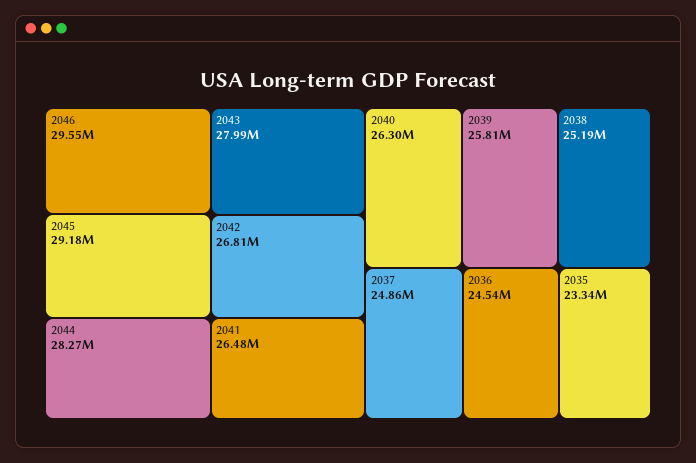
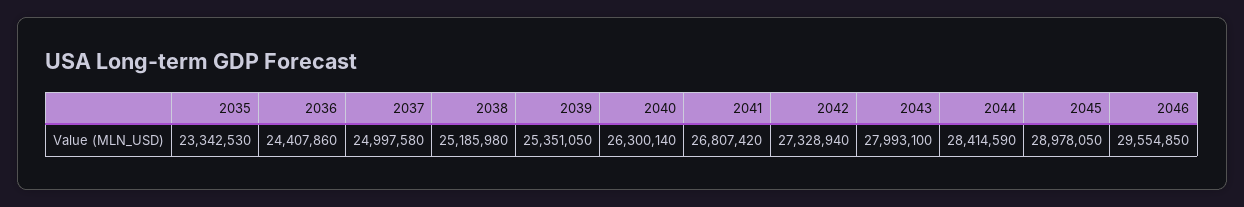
  {
    "2046": 29554850,
-   "2045": 29180000,
+   "2045": 28978050,
-   "2044": 28270000,
+   "2044": 28414590,
    "2043": 27993100,
-   "2042": 26810000,
+   "2042": 27328940,
-   "2041": 26480000,
+   "2041": 26807420,
    "2040": 26300140,
-   "2039": 25810000,
+   "2039": 25351050,
    "2038": 25185980,
-   "2037": 24860000,
+   "2037": 24997580,
-   "2036": 24540000,
+   "2036": 24407860,
    "2035": 23342530
  }

